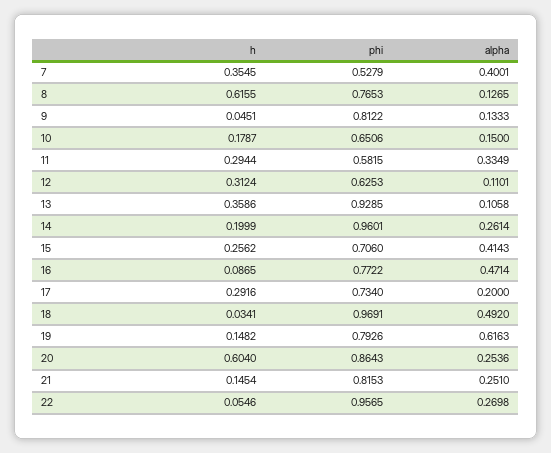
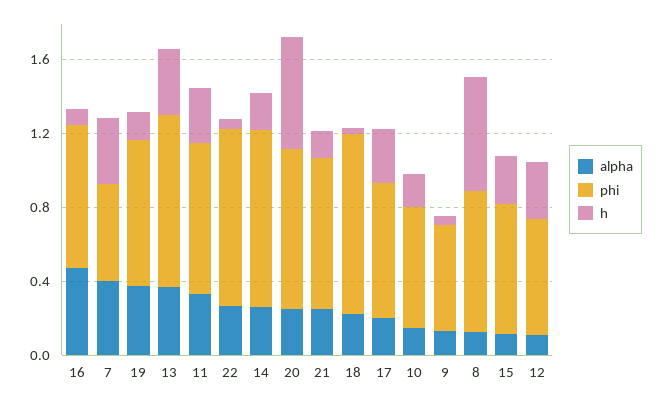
  {
    "h": {
      "7": 0.3545,
      "8": 0.6155,
      "9": 0.0451,
      "10": 0.1787,
      "11": 0.2944,
      "12": 0.3124,
      "13": 0.3586,
      "14": 0.1999,
      "15": 0.2562,
      "16": 0.0865,
      "17": 0.2916,
      "18": 0.0341,
      "19": 0.1482,
      "20": 0.604,
      "21": 0.1454,
      "22": 0.0546
    },
    "phi": {
      "7": 0.5279,
      "8": 0.7653,
-     "9": 0.8122,
+     "9": 0.6,
      "10": 0.6506,
-     "11": 0.5815,
+     "11": 0.8,
      "12": 0.6253,
      "13": 0.9285,
      "14": 0.9601,
      "15": 0.706,
      "16": 0.7722,
      "17": 0.734,
      "18": 0.9691,
      "19": 0.7926,
      "20": 0.8643,
      "21": 0.8153,
      "22": 0.9565
    },
    "alpha": {
      "7": 0.4001,
      "8": 0.1265,
      "9": 0.1333,
      "10": 0.15,
      "11": 0.3349,
      "12": 0.1101,
-     "13": 0.1058,
+     "13": 0.4,
      "14": 0.2614,
-     "15": 0.4143,
+     "15": 0.1,
      "16": 0.4714,
      "17": 0.2,
-     "18": 0.492,
+     "18": 0.2,
-     "19": 0.6163,
+     "19": 0.4,
      "20": 0.2536,
      "21": 0.251,
      "22": 0.2698
    }
  }

